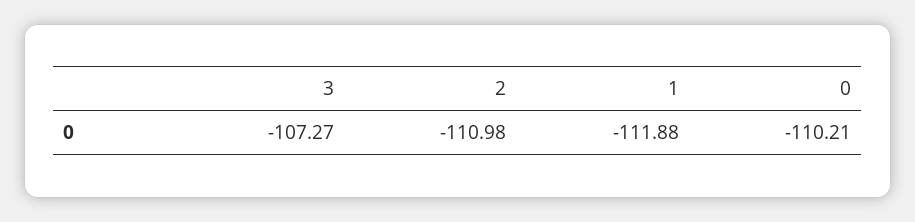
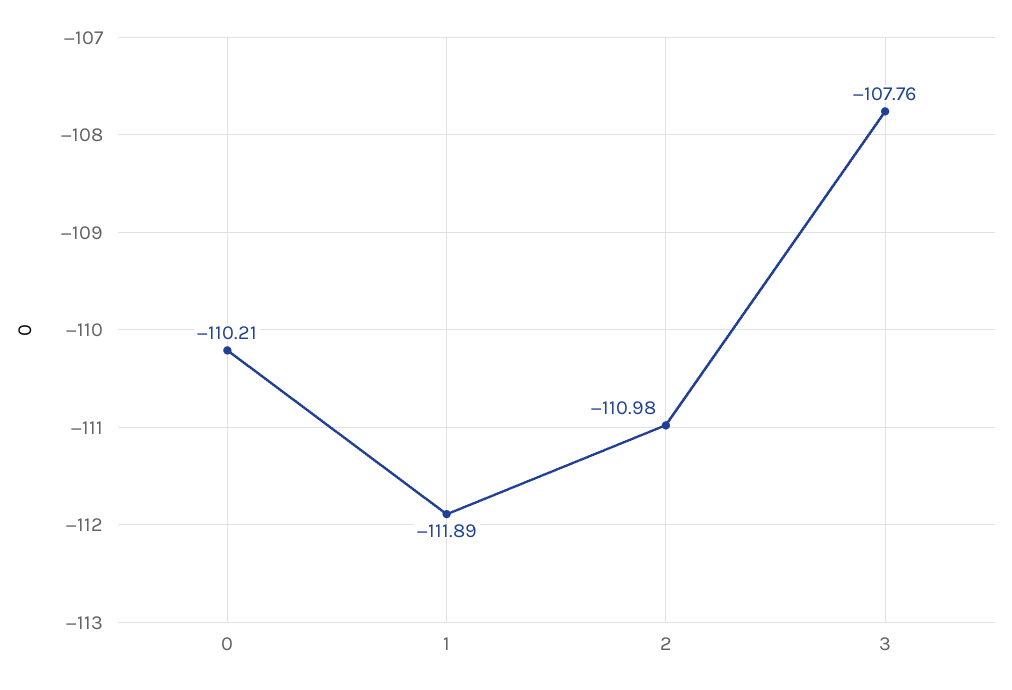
  {
-   "3": -107.27,
+   "3": -107.76,
    "2": -110.98,
-   "1": -111.88,
+   "1": -111.89,
    "0": -110.21
  }

